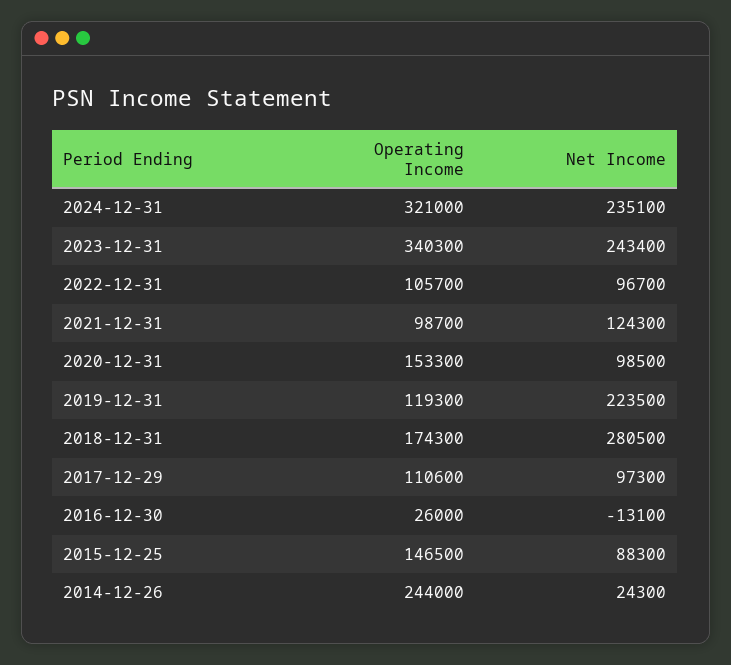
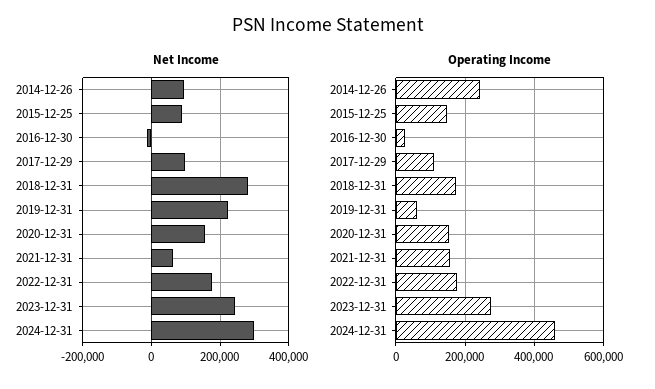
  {
    "Operating Income": {
-     "2024-12-31": 321000,
+     "2024-12-31": 460000,
-     "2023-12-31": 340300,
+     "2023-12-31": 280000,
-     "2022-12-31": 105700,
+     "2022-12-31": 180000,
-     "2021-12-31": 98700,
+     "2021-12-31": 160000,
      "2020-12-31": 153300,
-     "2019-12-31": 119300,
+     "2019-12-31": 60000,
      "2018-12-31": 174300,
      "2017-12-29": 110600,
      "2016-12-30": 26000,
      "2015-12-25": 146500,
      "2014-12-26": 244000
    },
    "Net Income": {
-     "2024-12-31": 235100,
+     "2024-12-31": 300000,
      "2023-12-31": 243400,
-     "2022-12-31": 96700,
+     "2022-12-31": 180000,
-     "2021-12-31": 124300,
+     "2021-12-31": 60000,
-     "2020-12-31": 98500,
+     "2020-12-31": 160000,
      "2019-12-31": 223500,
      "2018-12-31": 280500,
      "2017-12-29": 97300,
      "2016-12-30": -13100,
      "2015-12-25": 88300,
-     "2014-12-26": 24300
+     "2014-12-26": 100000
    }
  }

